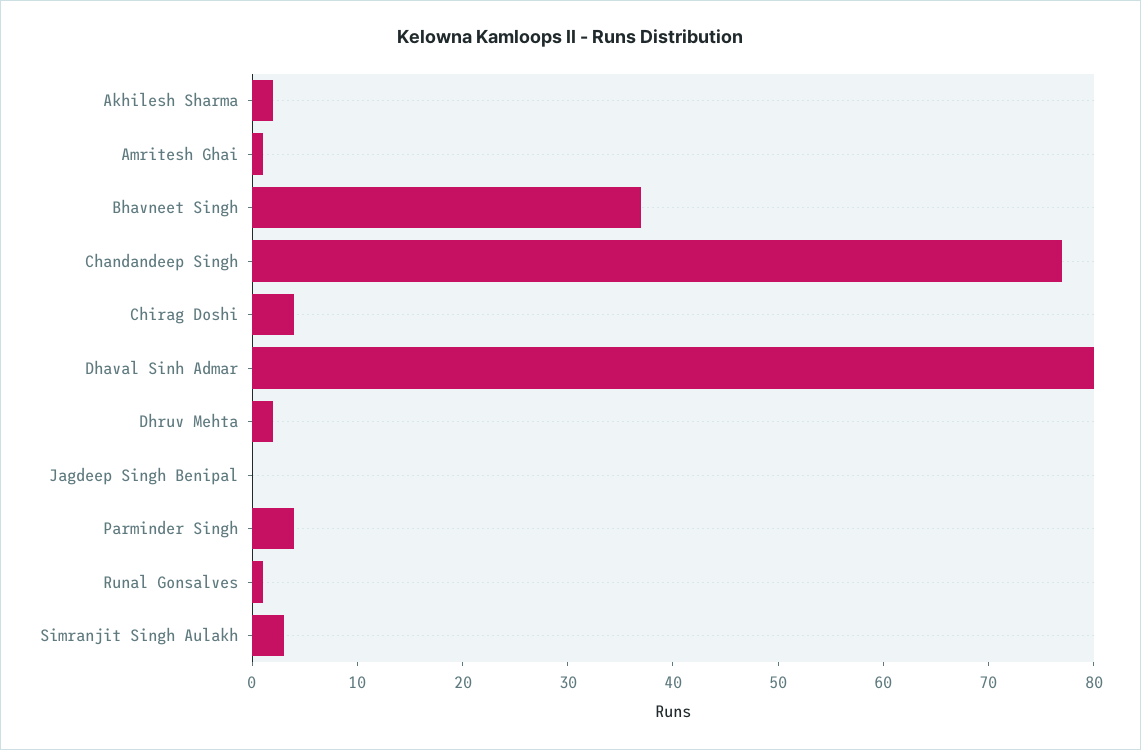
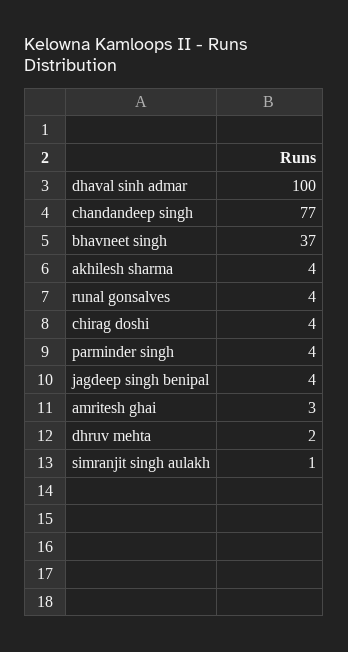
  {
-   "Akhilesh Sharma": 2,
+   "Akhilesh Sharma": 4,
-   "Amritesh Ghai": 1,
+   "Amritesh Ghai": 3,
    "Bhavneet Singh": 37,
    "Chandandeep Singh": 77,
    "Chirag Doshi": 4,
-   "Dhaval Sinh Admar": 80,
+   "Dhaval Sinh Admar": 100,
    "Dhruv Mehta": 2,
-   "Jagdeep Singh Benipal": 0,
+   "Jagdeep Singh Benipal": 4,
    "Parminder Singh": 4,
-   "Runal Gonsalves": 1,
+   "Runal Gonsalves": 4,
-   "Simranjit Singh Aulakh": 3
+   "Simranjit Singh Aulakh": 1
  }

